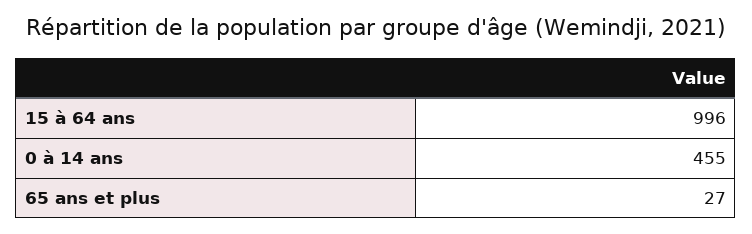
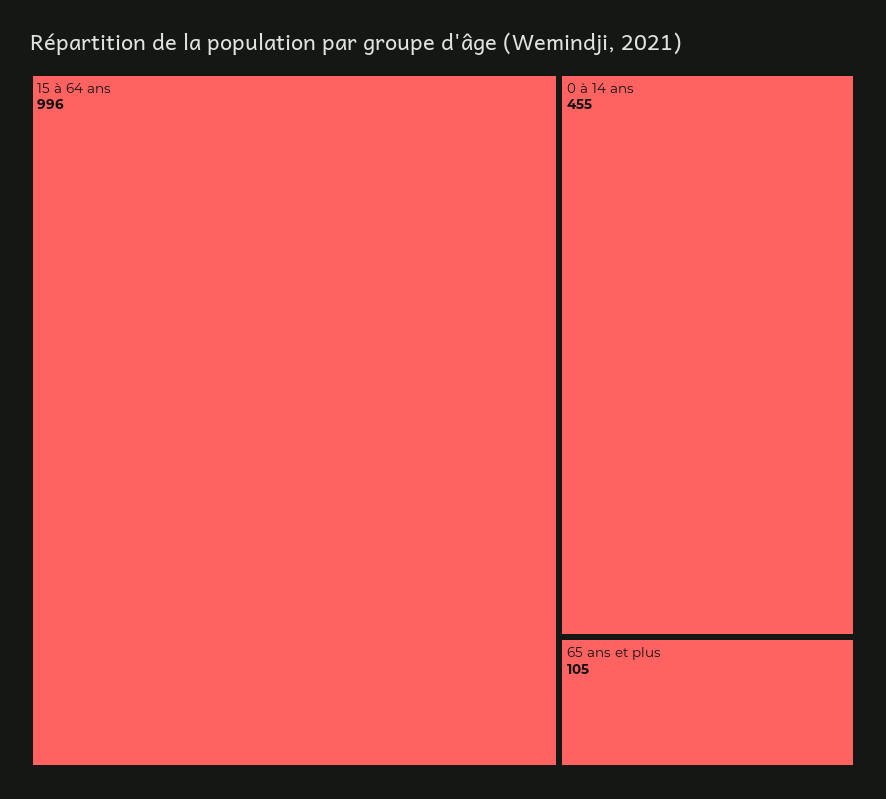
  {
    "15 à 64 ans": 996,
    "0 à 14 ans": 455,
-   "65 ans et plus": 27
+   "65 ans et plus": 105
  }

